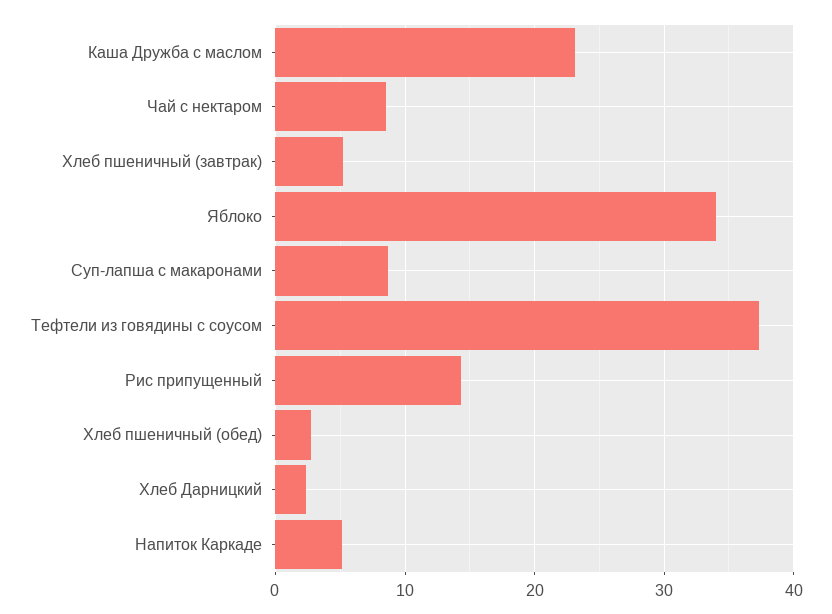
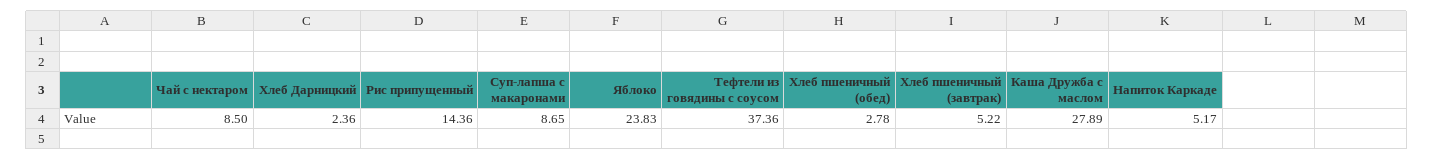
  {
-   "Каша Дружба с маслом": 23,
+   "Каша Дружба с маслом": 27.89,
    "Чай с нектаром": 8.5,
    "Хлеб пшеничный (завтрак)": 5.22,
-   "Яблоко": 34,
+   "Яблоко": 23.83,
    "Суп-лапша с макаронами": 8.65,
    "Тефтели из говядины с соусом": 37.36,
    "Рис припущенный": 14.36,
    "Хлеб пшеничный (обед)": 2.78,
    "Хлеб Дарницкий": 2.36,
    "Напиток Каркаде": 5.17
  }

